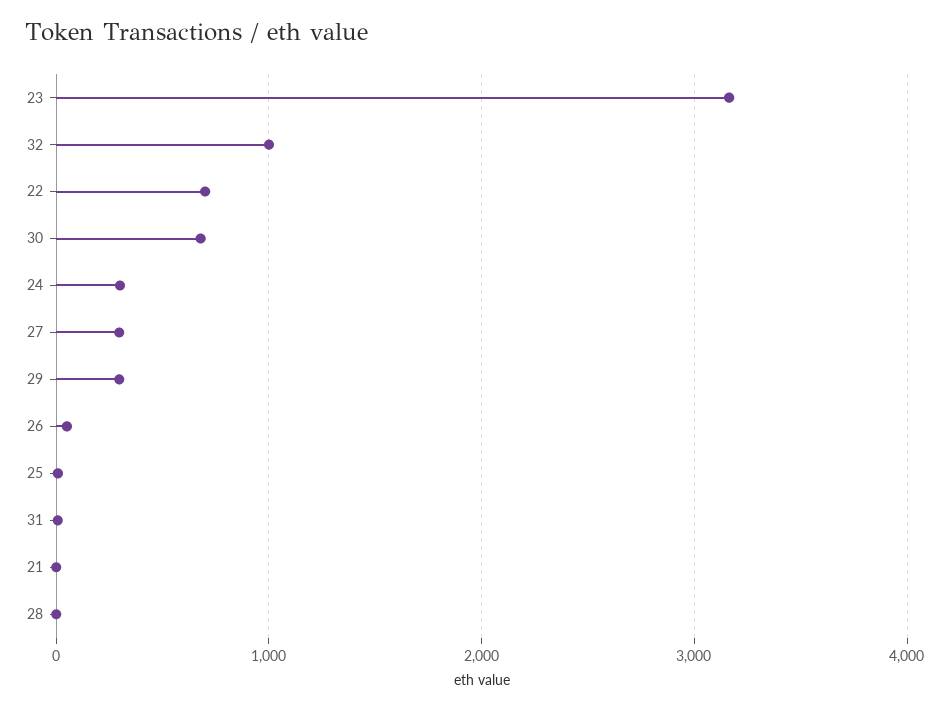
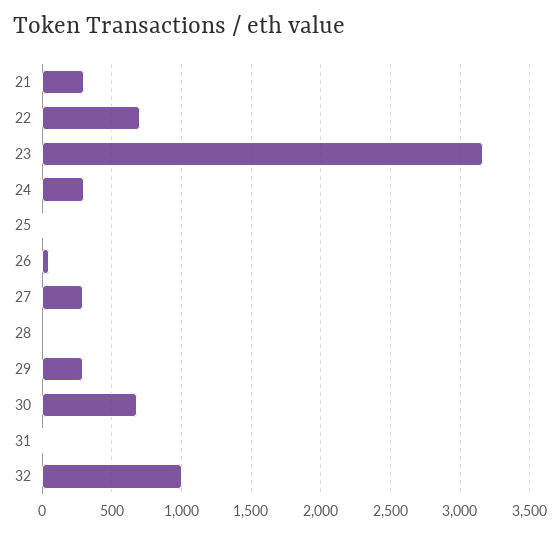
  {
    "23": 3150,
    "32": 1000,
    "22": 700,
    "30": 700,
    "24": 300,
    "27": 300,
    "29": 300,
    "26": 50,
    "25": 0,
    "31": 0,
-   "21": 0,
+   "21": 300,
    "28": 0
  }

